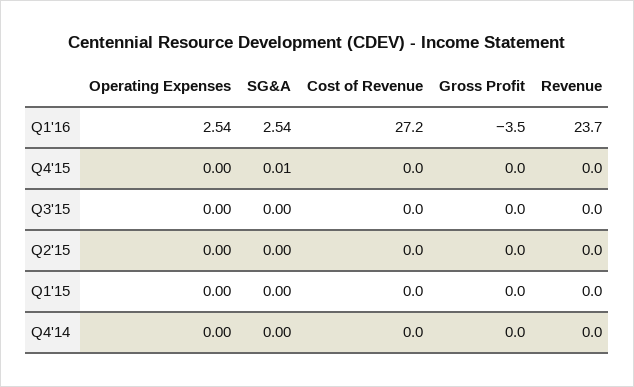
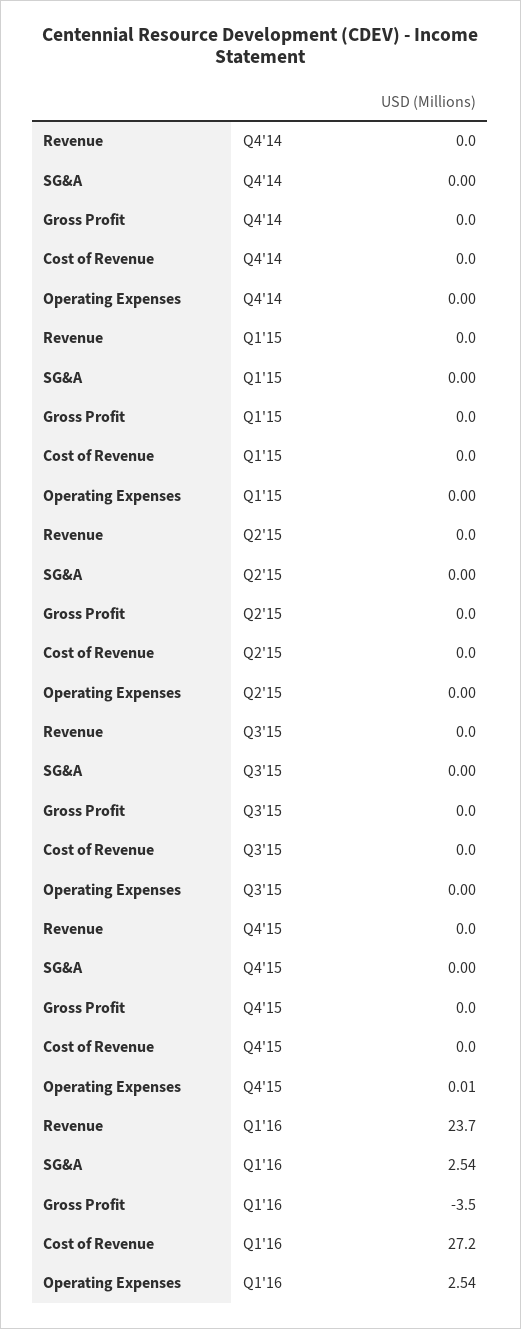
  {
    "Operating Expenses": {
      "Q1'16": 2.54,
-     "Q4'15": 0,
+     "Q4'15": 0.01,
      "Q3'15": 0,
      "Q2'15": 0,
      "Q1'15": 0,
      "Q4'14": 0
    },
    "SG&A": {
      "Q1'16": 2.54,
-     "Q4'15": 0.01,
+     "Q4'15": 0,
      "Q3'15": 0,
      "Q2'15": 0,
      "Q1'15": 0,
      "Q4'14": 0
    },
    "Cost of Revenue": {
      "Q1'16": 27.2,
      "Q4'15": 0,
      "Q3'15": 0,
      "Q2'15": 0,
      "Q1'15": 0,
      "Q4'14": 0
    },
    "Gross Profit": {
      "Q1'16": -3.5,
      "Q4'15": 0,
      "Q3'15": 0,
      "Q2'15": 0,
      "Q1'15": 0,
      "Q4'14": 0
    },
    "Revenue": {
      "Q1'16": 23.7,
      "Q4'15": 0,
      "Q3'15": 0,
      "Q2'15": 0,
      "Q1'15": 0,
      "Q4'14": 0
    }
  }

